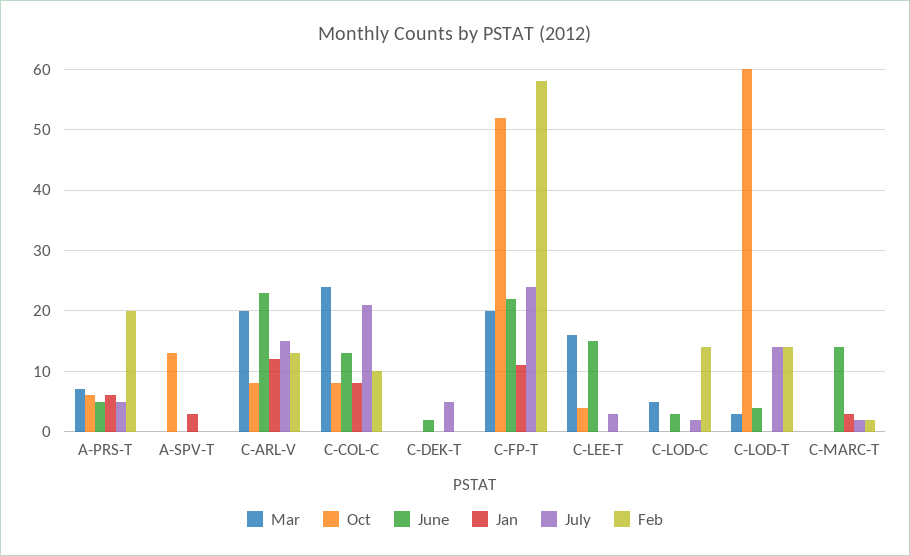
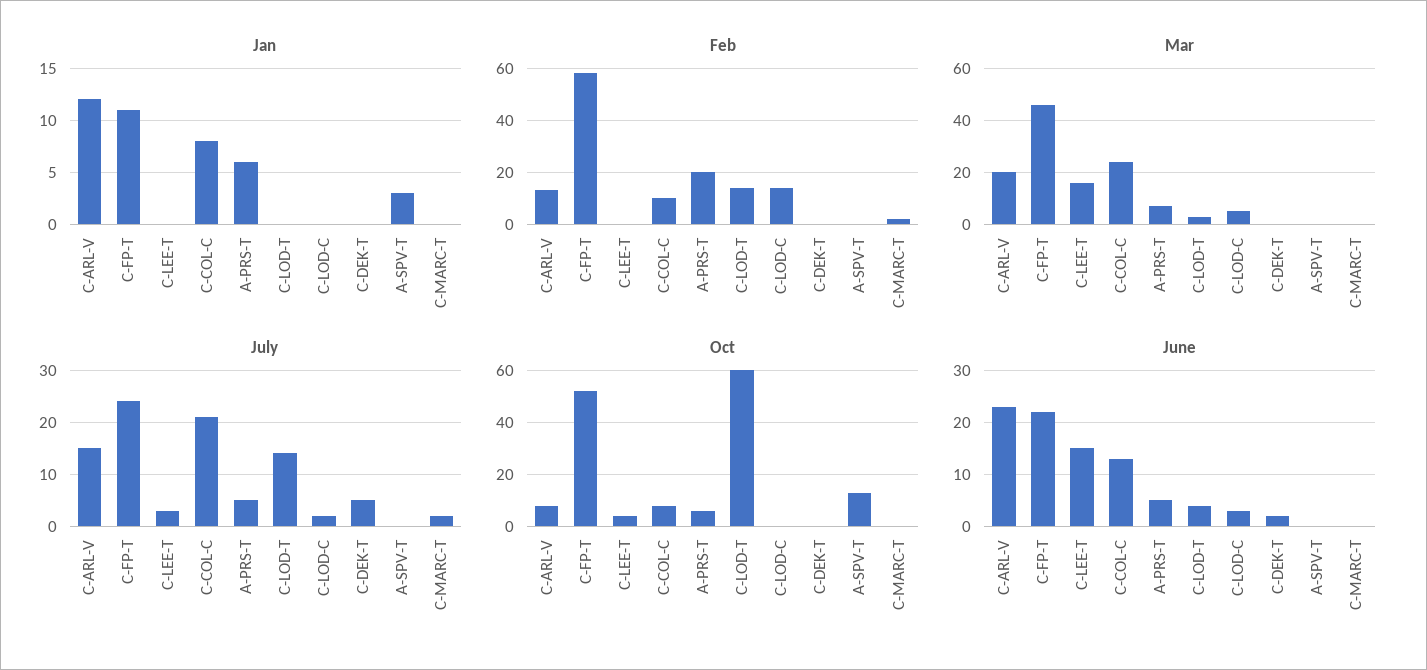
  {
    "Mar": {
      "A-PRS-T": 7,
      "A-SPV-T": 0,
      "C-ARL-V": 20,
      "C-COL-C": 24,
      "C-DEK-T": 0,
-     "C-FP-T": 20,
+     "C-FP-T": 45,
      "C-LEE-T": 16,
      "C-LOD-C": 5,
      "C-LOD-T": 3,
      "C-MARC-T": 0
    },
    "Oct": {
      "A-PRS-T": 6,
      "A-SPV-T": 13,
      "C-ARL-V": 8,
      "C-COL-C": 8,
      "C-DEK-T": 0,
      "C-FP-T": 52,
      "C-LEE-T": 4,
      "C-LOD-C": 0,
      "C-LOD-T": 60,
      "C-MARC-T": 0
    },
    "June": {
      "A-PRS-T": 5,
      "A-SPV-T": 0,
      "C-ARL-V": 23,
      "C-COL-C": 13,
      "C-DEK-T": 2,
      "C-FP-T": 22,
      "C-LEE-T": 15,
      "C-LOD-C": 3,
      "C-LOD-T": 4,
-     "C-MARC-T": 14
+     "C-MARC-T": 0
    },
    "Jan": {
      "A-PRS-T": 6,
      "A-SPV-T": 3,
      "C-ARL-V": 12,
      "C-COL-C": 8,
      "C-DEK-T": 0,
      "C-FP-T": 11,
      "C-LEE-T": 0,
      "C-LOD-C": 0,
      "C-LOD-T": 0,
-     "C-MARC-T": 3
+     "C-MARC-T": 0
    },
    "July": {
      "A-PRS-T": 5,
      "A-SPV-T": 0,
      "C-ARL-V": 15,
      "C-COL-C": 21,
      "C-DEK-T": 5,
      "C-FP-T": 24,
      "C-LEE-T": 3,
      "C-LOD-C": 2,
      "C-LOD-T": 14,
      "C-MARC-T": 2
    },
    "Feb": {
      "A-PRS-T": 20,
      "A-SPV-T": 0,
      "C-ARL-V": 13,
      "C-COL-C": 10,
      "C-DEK-T": 0,
      "C-FP-T": 58,
      "C-LEE-T": 0,
      "C-LOD-C": 14,
      "C-LOD-T": 14,
      "C-MARC-T": 2
    }
  }

